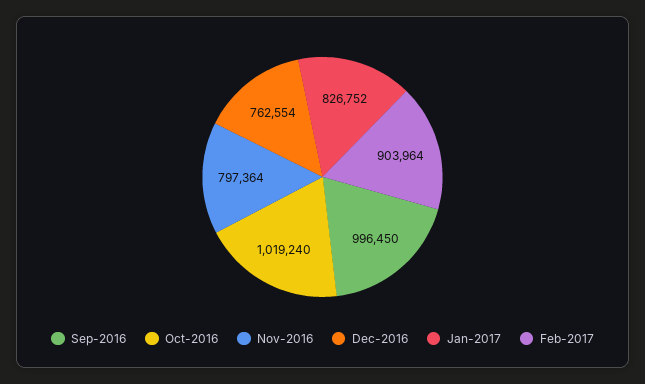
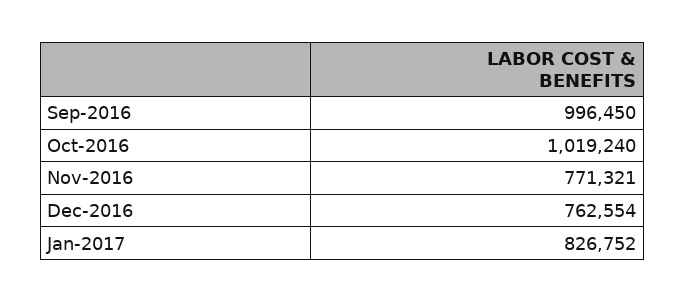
  {
    "Sep-2016": 996450,
    "Oct-2016": 1019240,
-   "Nov-2016": 797364,
+   "Nov-2016": 771321,
    "Dec-2016": 762554,
-   "Jan-2017": 826752,
+   "Jan-2017": 826752
-   "Feb-2017": 903964
  }

